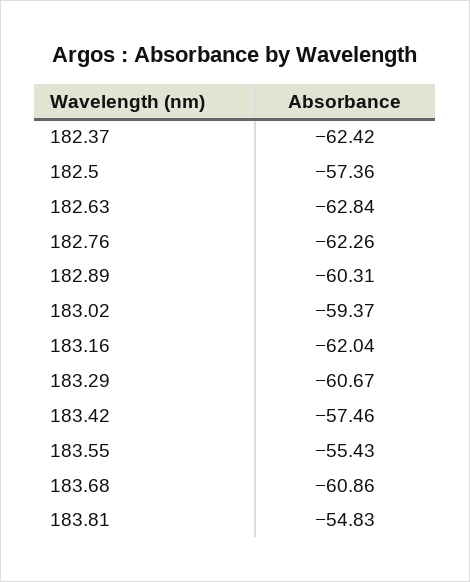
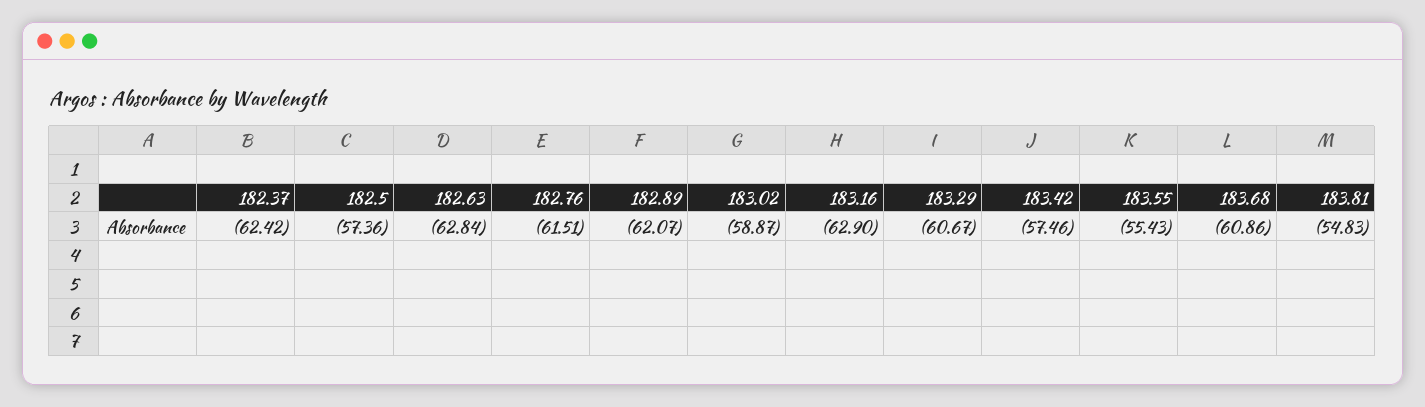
  {
    "182.37": -62.42,
    "182.5": -57.36,
    "182.63": -62.84,
-   "182.76": -62.26,
+   "182.76": -61.51,
-   "182.89": -60.31,
+   "182.89": -62.07,
-   "183.02": -59.37,
+   "183.02": -58.87,
-   "183.16": -62.04,
+   "183.16": -62.9,
    "183.29": -60.67,
    "183.42": -57.46,
    "183.55": -55.43,
    "183.68": -60.86,
    "183.81": -54.83
  }

